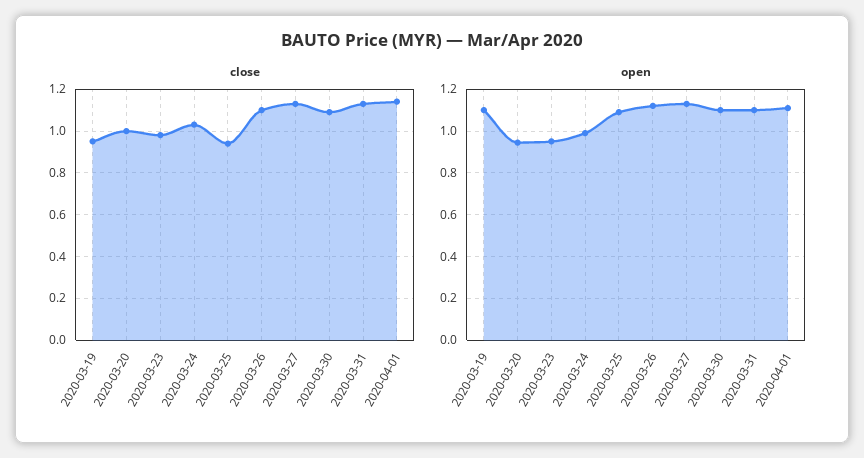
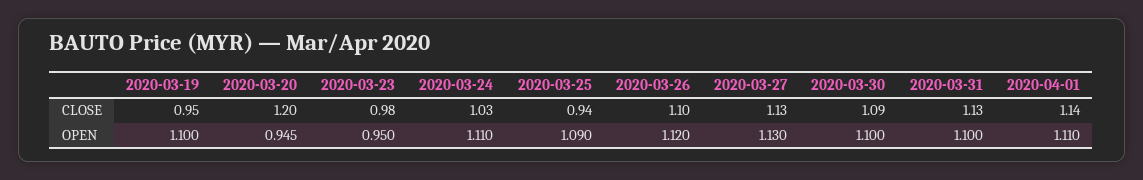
  {
    "close": {
      "2020-03-19": 0.95,
-     "2020-03-20": 1,
+     "2020-03-20": 1.2,
      "2020-03-23": 0.98,
      "2020-03-24": 1.03,
      "2020-03-25": 0.94,
      "2020-03-26": 1.1,
      "2020-03-27": 1.13,
      "2020-03-30": 1.09,
      "2020-03-31": 1.13,
      "2020-04-01": 1.14
    },
    "open": {
      "2020-03-19": 1.1,
      "2020-03-20": 0.945,
      "2020-03-23": 0.95,
-     "2020-03-24": 1,
+     "2020-03-24": 1.11,
      "2020-03-25": 1.09,
      "2020-03-26": 1.12,
      "2020-03-27": 1.13,
      "2020-03-30": 1.1,
      "2020-03-31": 1.1,
      "2020-04-01": 1.11
    }
  }

